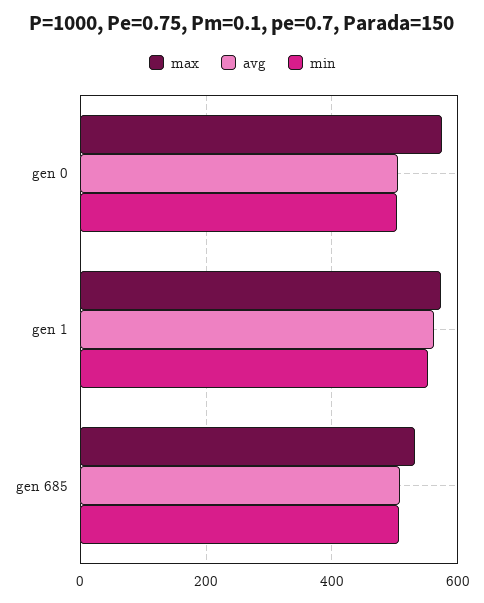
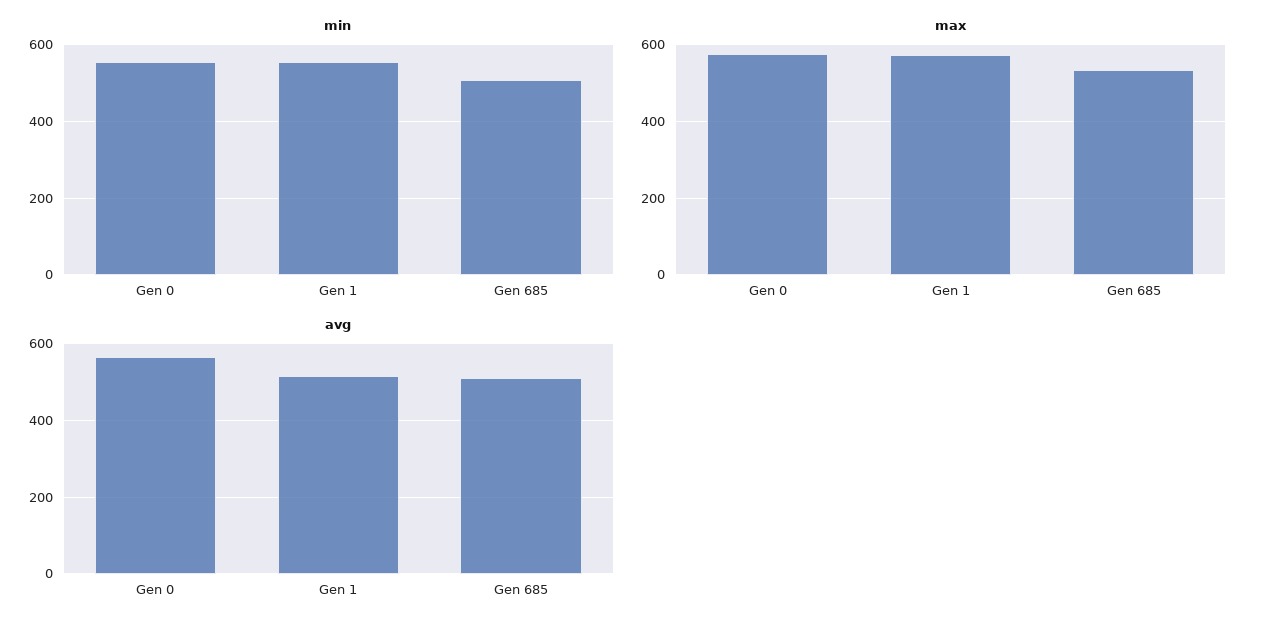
  {
    "max": {
      "gen 0": 580,
      "gen 1": 580,
      "gen 685": 540
    },
    "avg": {
-     "gen 0": 500,
+     "gen 0": 560,
-     "gen 1": 560,
+     "gen 1": 520,
      "gen 685": 500
    },
    "min": {
-     "gen 0": 500,
+     "gen 0": 560,
      "gen 1": 560,
      "gen 685": 500
    }
  }

